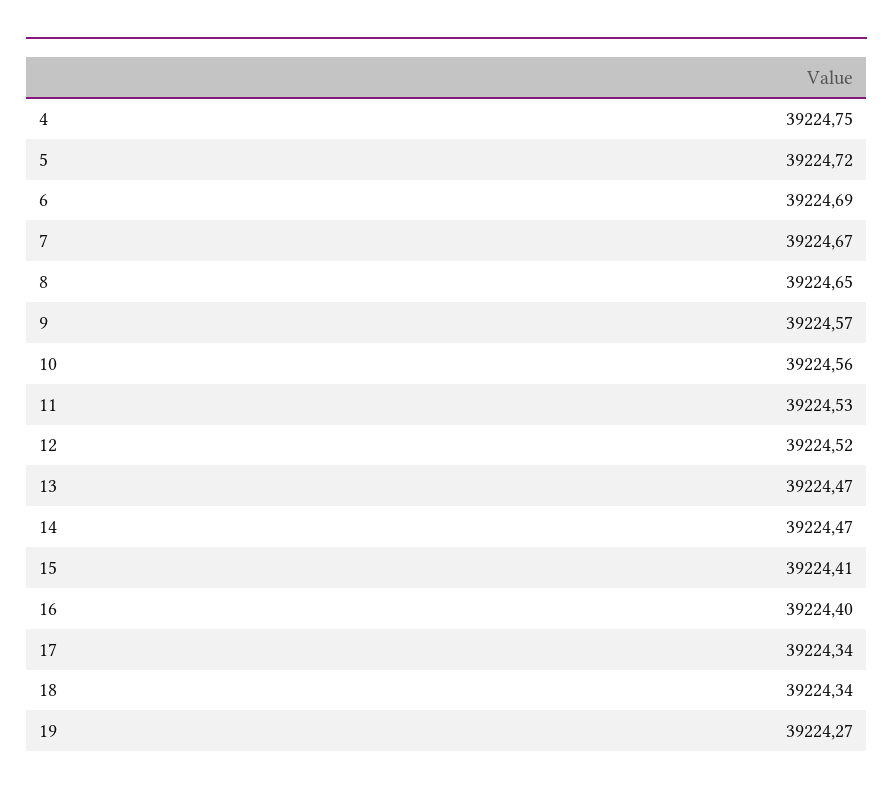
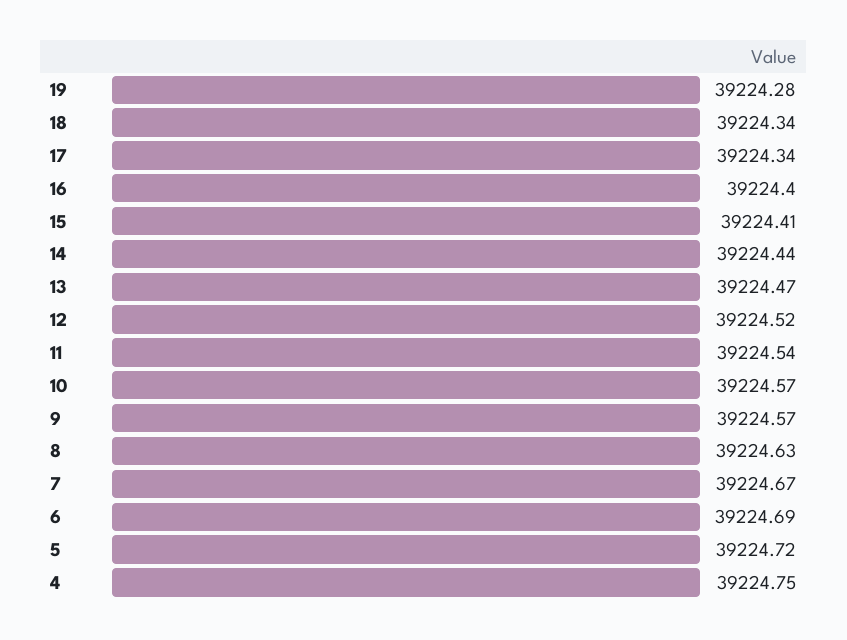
  {
    "4": 39224.75,
    "5": 39224.72,
    "6": 39224.69,
    "7": 39224.67,
-   "8": 39224.65,
+   "8": 39224.63,
    "9": 39224.57,
-   "10": 39224.56,
+   "10": 39224.57,
-   "11": 39224.53,
+   "11": 39224.54,
    "12": 39224.52,
    "13": 39224.47,
-   "14": 39224.47,
+   "14": 39224.44,
    "15": 39224.41,
    "16": 39224.4,
    "17": 39224.34,
    "18": 39224.34,
-   "19": 39224.27
+   "19": 39224.28
  }

